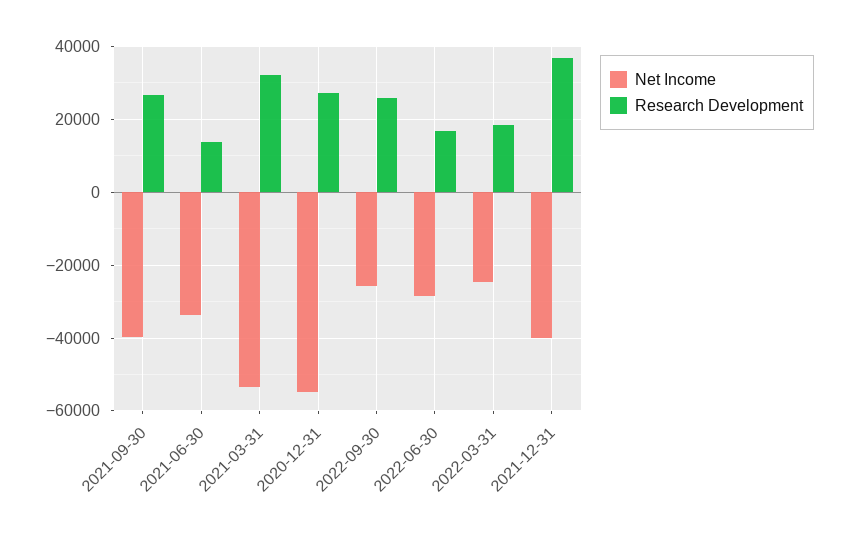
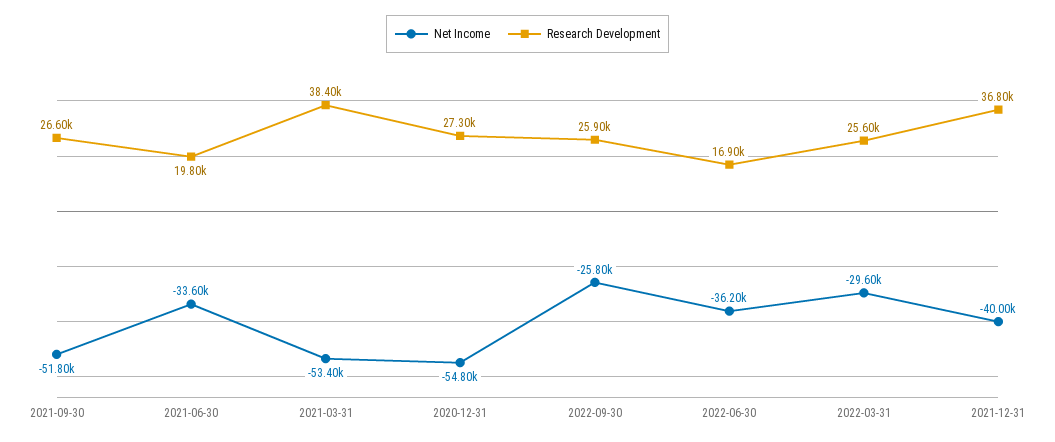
  {
    "Net Income": {
-     "2021-09-30": -40000,
+     "2021-09-30": -51800,
      "2021-06-30": -33600,
      "2021-03-31": -53400,
      "2020-12-31": -54800,
      "2022-09-30": -25800,
-     "2022-06-30": -28000,
+     "2022-06-30": -36200,
-     "2022-03-31": -24000,
+     "2022-03-31": -29600,
      "2021-12-31": -40000
    },
    "Research Development": {
      "2021-09-30": 26600,
-     "2021-06-30": 14000,
+     "2021-06-30": 19800,
-     "2021-03-31": 32000,
+     "2021-03-31": 38400,
      "2020-12-31": 27300,
      "2022-09-30": 25900,
      "2022-06-30": 16900,
-     "2022-03-31": 18000,
+     "2022-03-31": 25600,
      "2021-12-31": 36800
    }
  }

